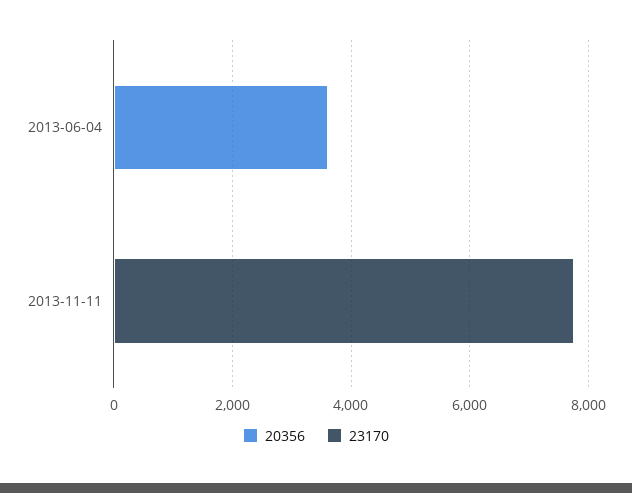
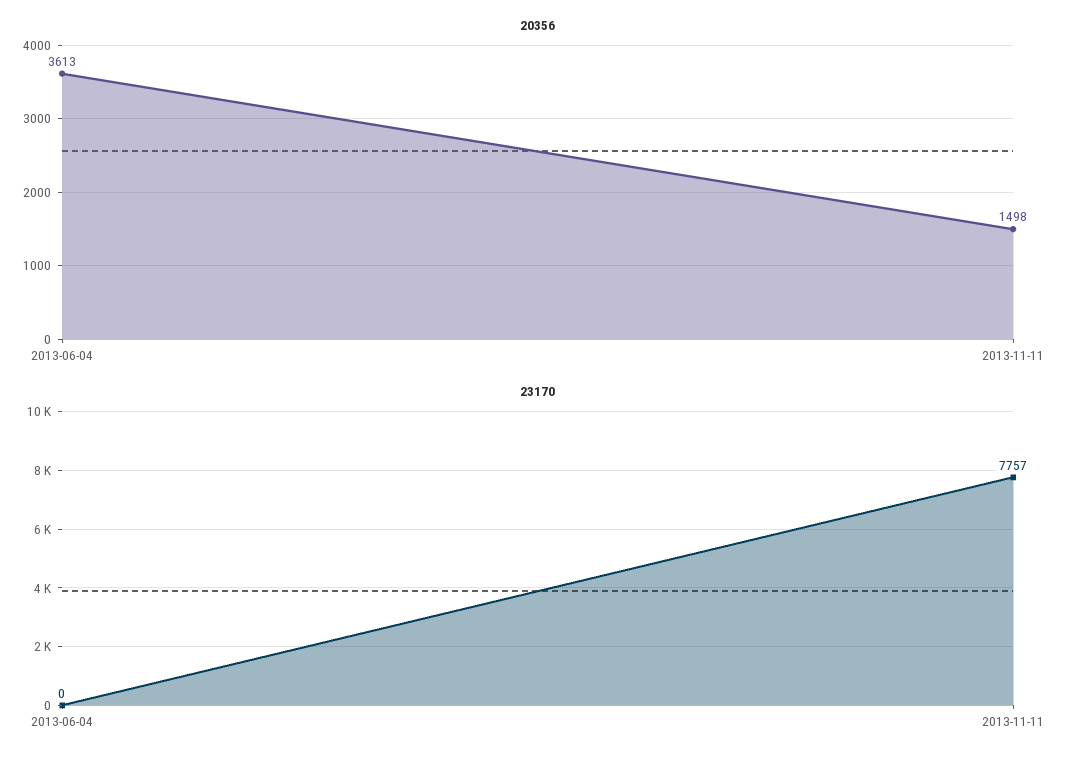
  {
    "20356": {
      "2013-06-04": 3613,
-     "2013-11-11": 0
+     "2013-11-11": 1498
    },
    "23170": {
      "2013-06-04": 0,
      "2013-11-11": 7757
    }
  }

